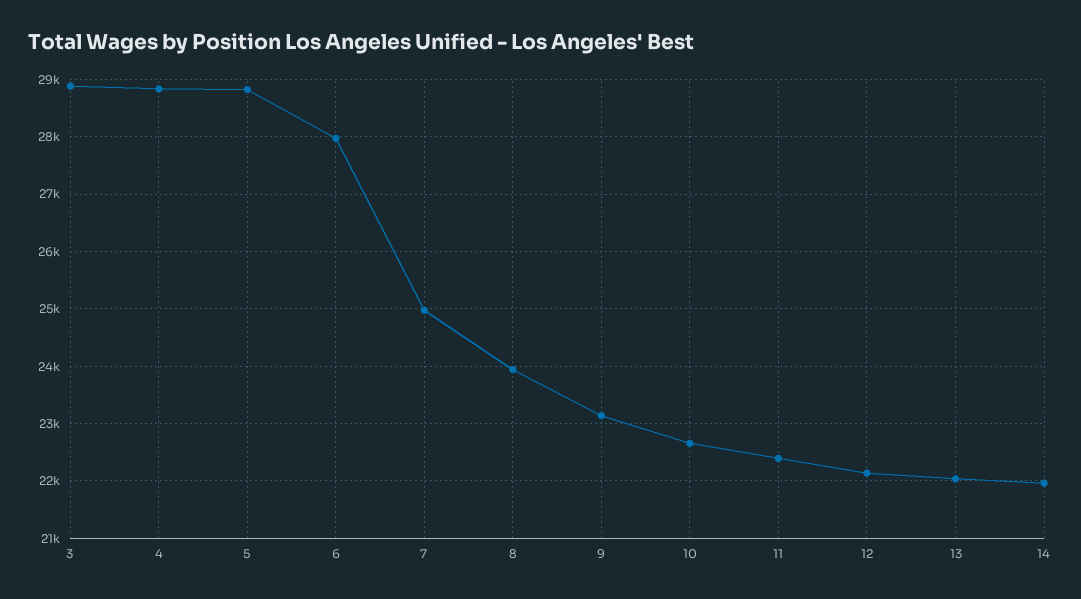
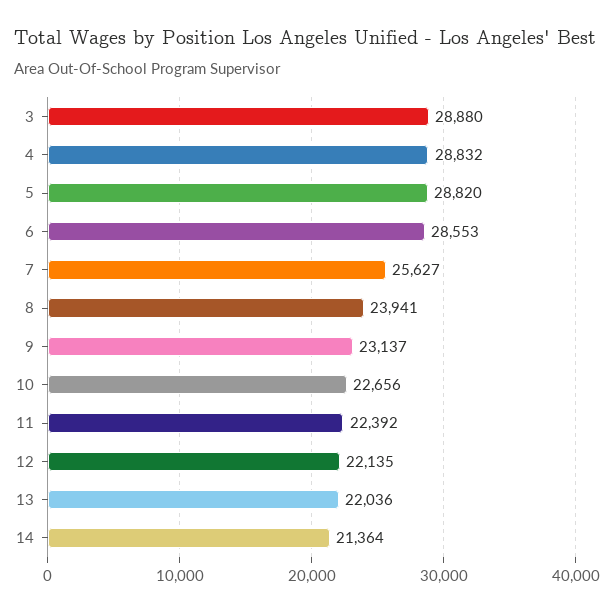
  {
    "3": 28880,
    "4": 28832,
    "5": 28820,
-   "6": 28000,
+   "6": 28553,
-   "7": 25000,
+   "7": 25627,
    "8": 23941,
    "9": 23137,
    "10": 22656,
    "11": 22392,
    "12": 22135,
    "13": 22036,
-   "14": 22000
+   "14": 21364
  }

